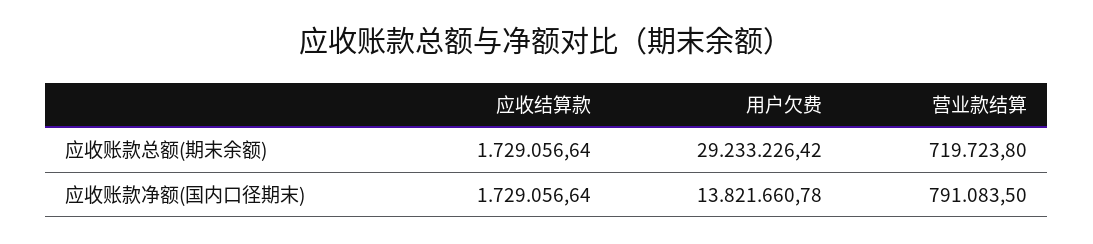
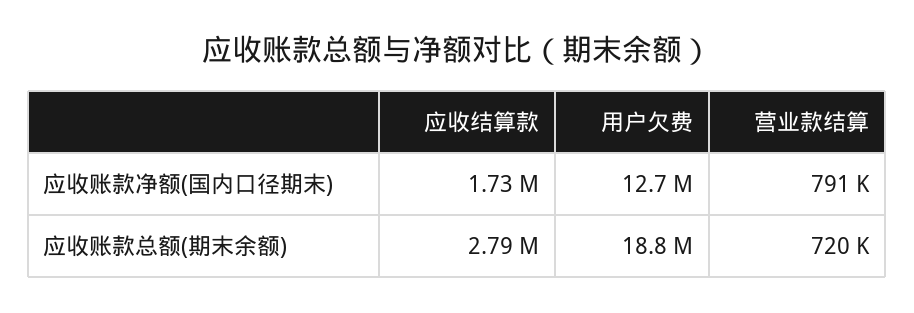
  {
    "应收结算款": {
-     "应收账款总额(期末余额)": 1729056.64,
+     "应收账款总额(期末余额)": 2790000,
      "应收账款净额(国内口径期末)": 1729056.64
    },
    "用户欠费": {
-     "应收账款总额(期末余额)": 29233226.42,
+     "应收账款总额(期末余额)": 18800000,
-     "应收账款净额(国内口径期末)": 13821660.78
+     "应收账款净额(国内口径期末)": 12700000
    },
    "营业款结算": {
      "应收账款总额(期末余额)": 719723.8,
      "应收账款净额(国内口径期末)": 791083.5
    }
  }

